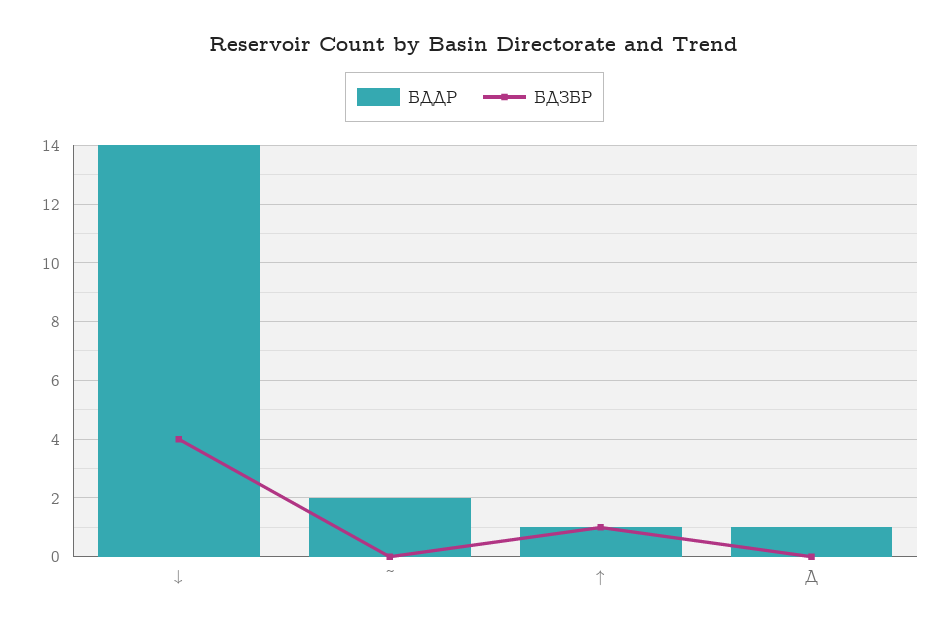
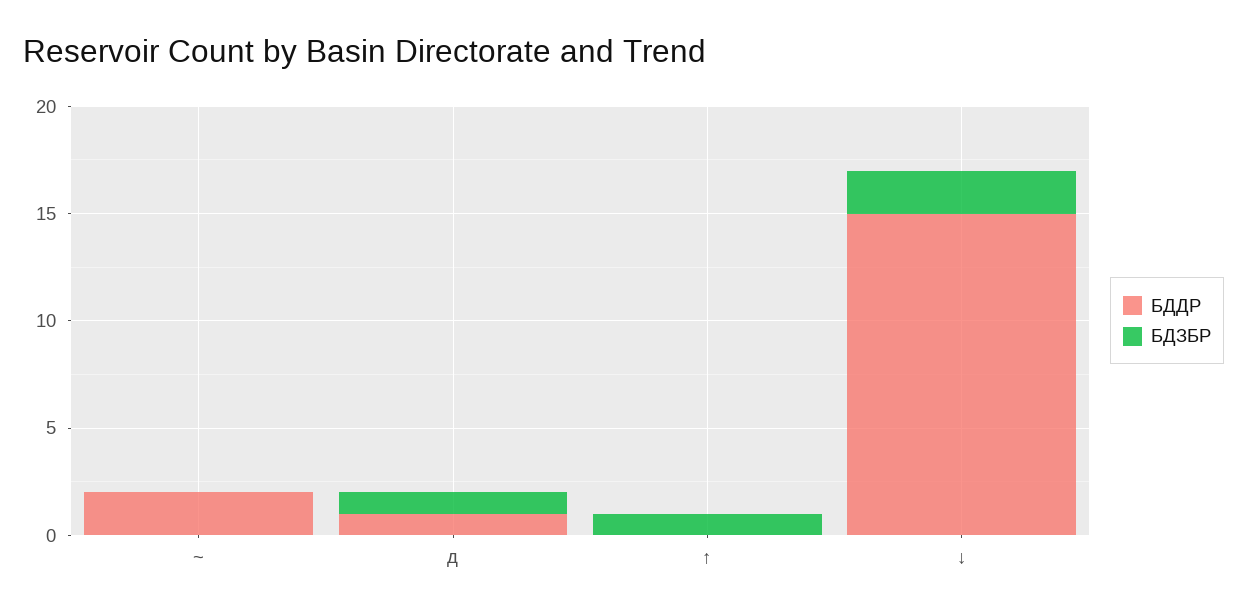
  {
    "БДДР": {
-     "↓": 14,
+     "↓": 15,
      "~": 2,
-     "↑": 1,
+     "↑": 0,
      "Д": 1
    },
    "БДЗБР": {
-     "↓": 4,
+     "↓": 2,
      "~": 0,
      "↑": 1,
-     "Д": 0
+     "Д": 1
    }
  }

